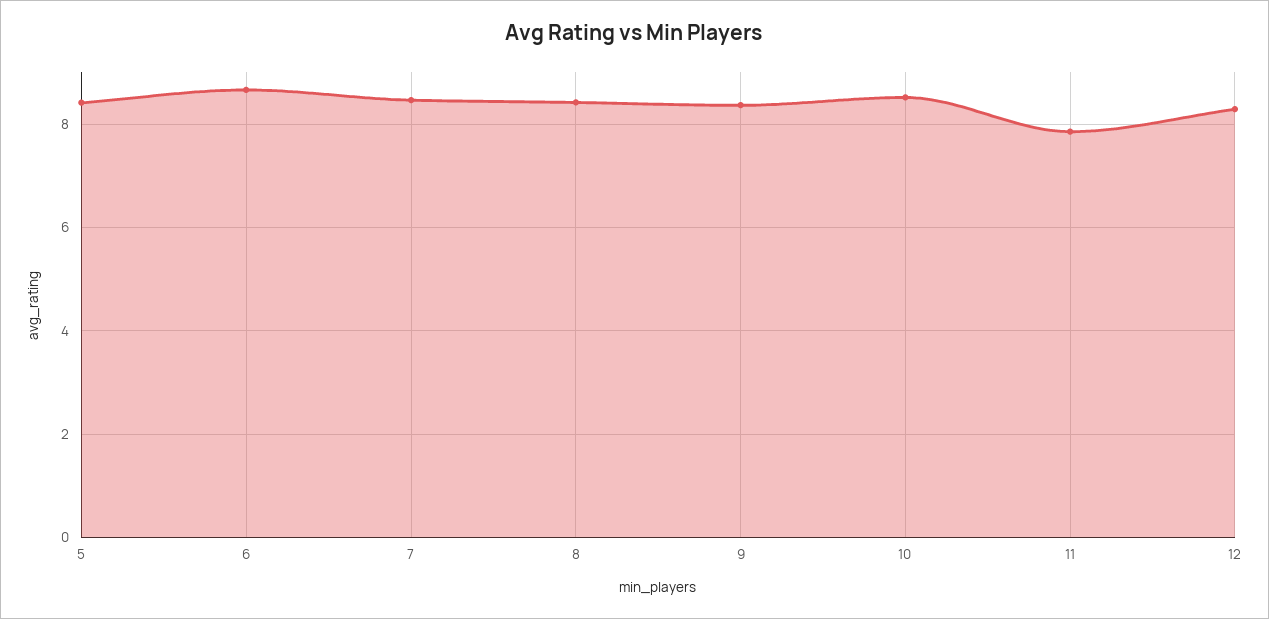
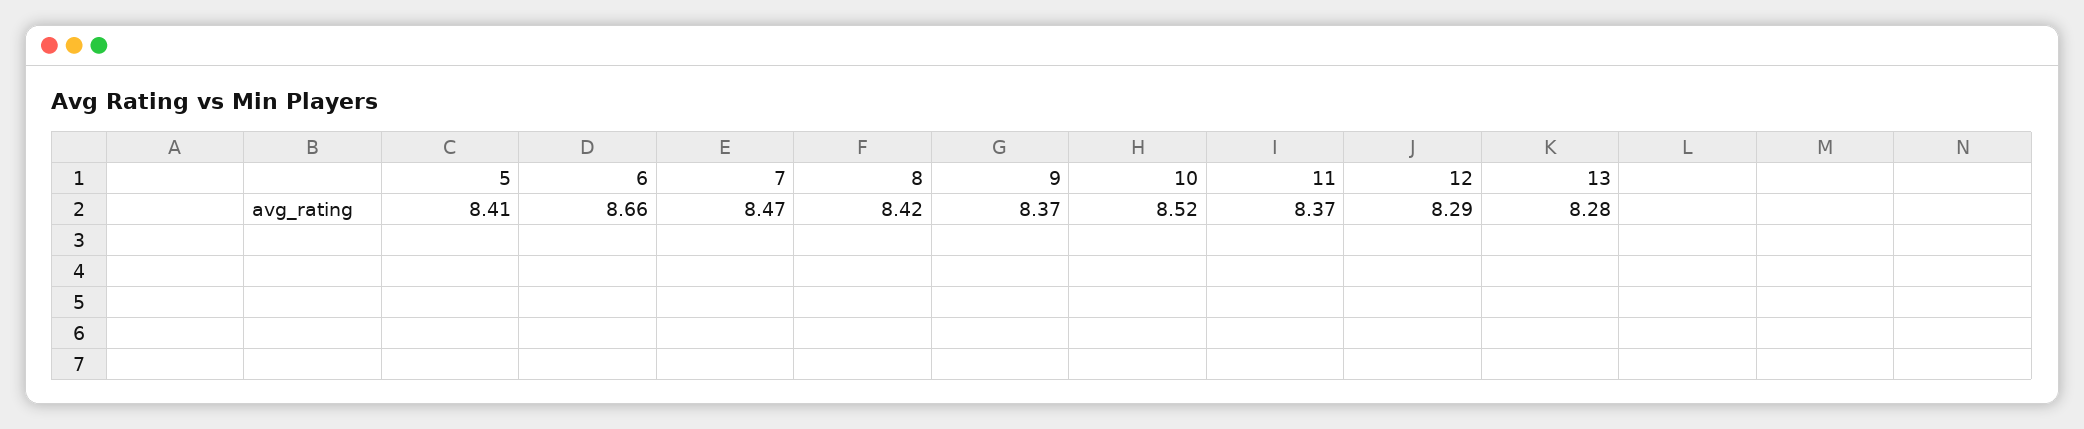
  {
    "5": 8.41,
    "6": 8.66,
    "7": 8.47,
    "8": 8.42,
    "9": 8.37,
    "10": 8.52,
-   "11": 7.8,
+   "11": 8.37,
-   "12": 8.29
+   "12": 8.29,
+   "13": 8.28
  }

